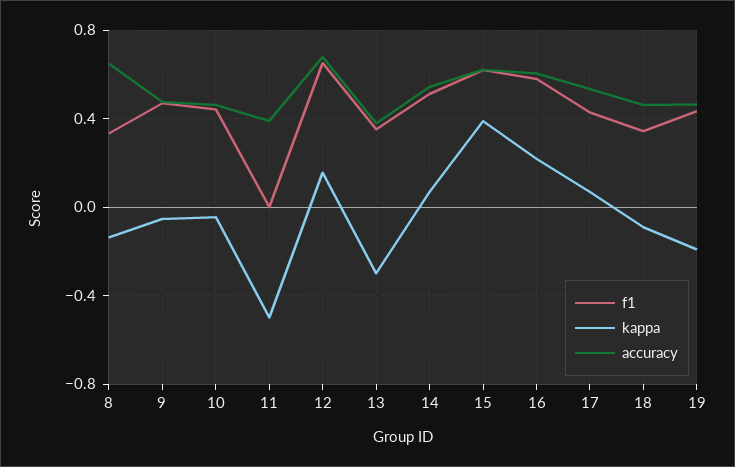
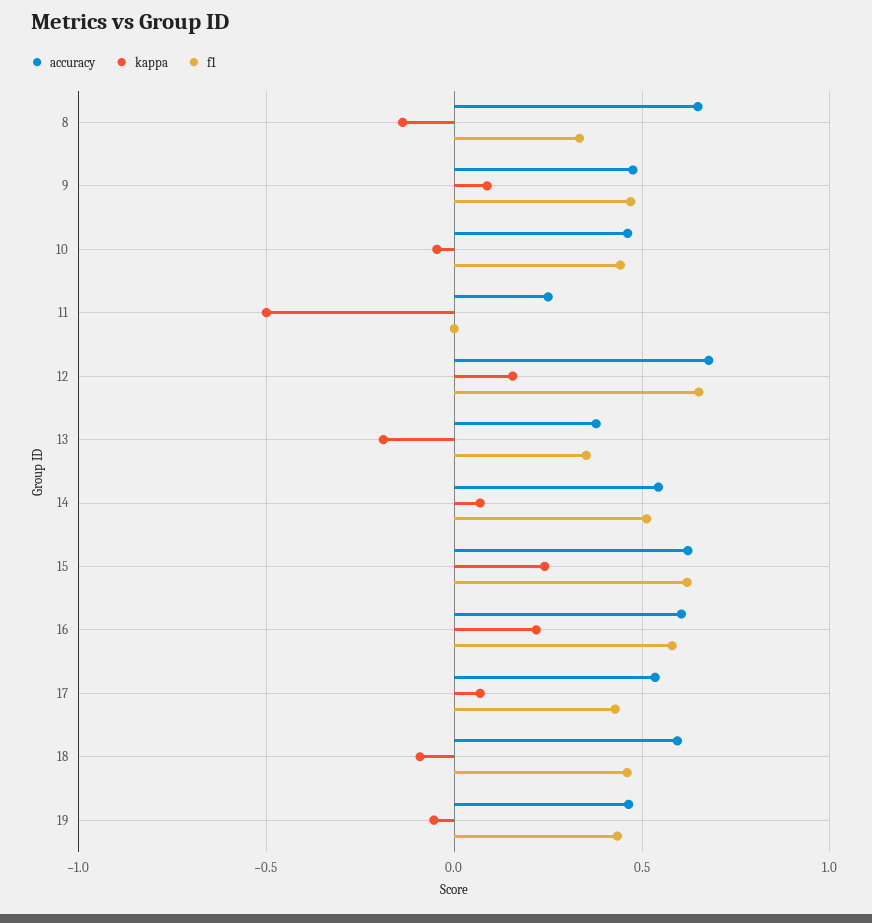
  {
    "f1": {
      "8": 0.35,
      "9": 0.45,
      "10": 0.45,
      "11": 0,
      "12": 0.65,
      "13": 0.35,
      "14": 0.5,
      "15": 0.6,
      "16": 0.6,
      "17": 0.45,
-     "18": 0.35,
+     "18": 0.45,
      "19": 0.45
    },
    "kappa": {
      "8": -0.15,
-     "9": -0.05,
+     "9": 0.1,
      "10": -0.05,
      "11": -0.5,
      "12": 0.15,
-     "13": -0.3,
+     "13": -0.2,
      "14": 0.05,
-     "15": 0.4,
+     "15": 0.25,
      "16": 0.2,
      "17": 0.05,
      "18": -0.1,
-     "19": -0.2
+     "19": -0.05
    },
    "accuracy": {
      "8": 0.65,
      "9": 0.5,
      "10": 0.45,
-     "11": 0.4,
+     "11": 0.25,
      "12": 0.7,
      "13": 0.4,
      "14": 0.55,
      "15": 0.6,
      "16": 0.6,
      "17": 0.55,
-     "18": 0.45,
+     "18": 0.6,
      "19": 0.45
    }
  }

